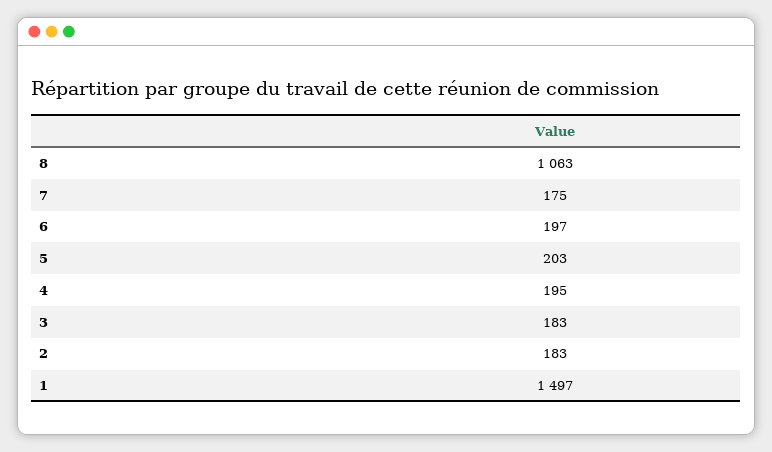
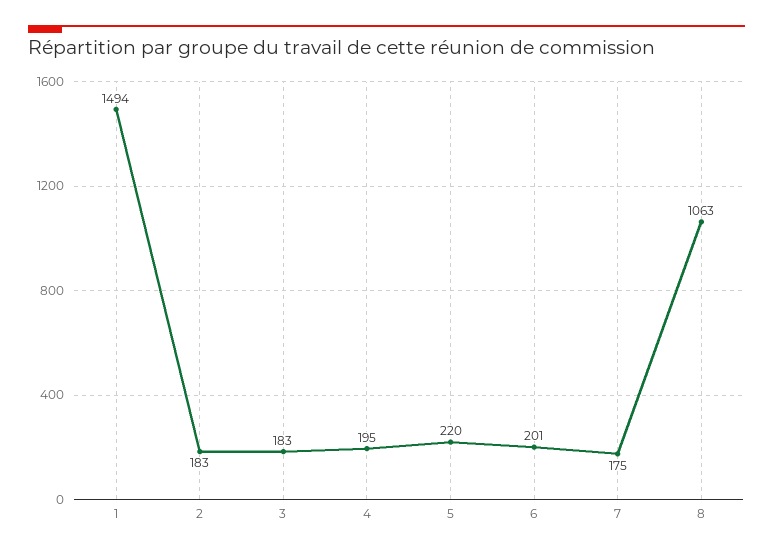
  {
    "8": 1063,
    "7": 175,
-   "6": 197,
+   "6": 201,
-   "5": 203,
+   "5": 220,
    "4": 195,
    "3": 183,
    "2": 183,
-   "1": 1497
+   "1": 1494
  }

